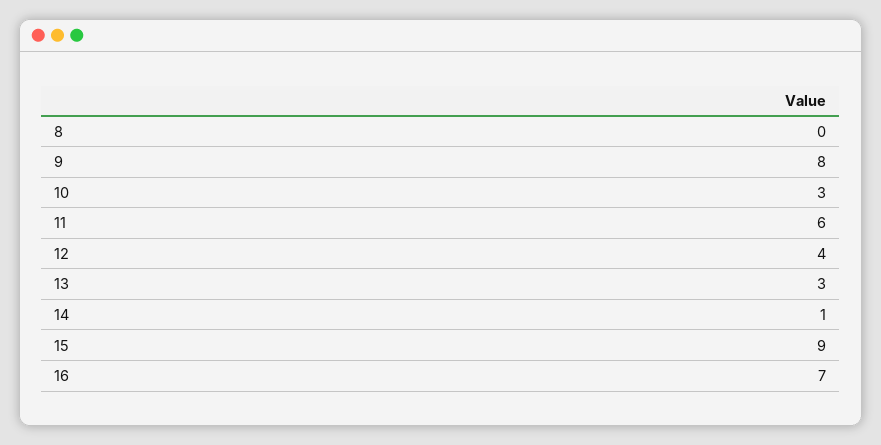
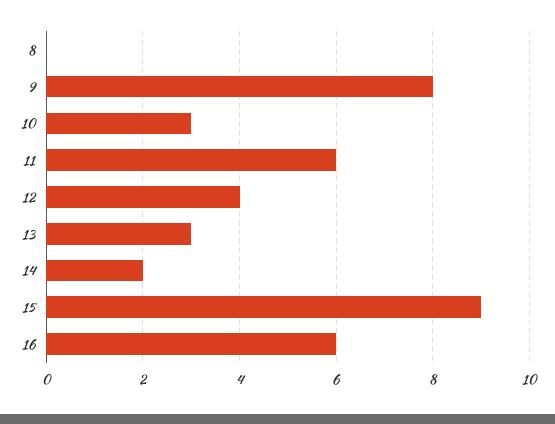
  {
    "8": 0,
    "9": 8,
    "10": 3,
    "11": 6,
    "12": 4,
    "13": 3,
-   "14": 1,
+   "14": 2,
    "15": 9,
-   "16": 7
+   "16": 6
  }

